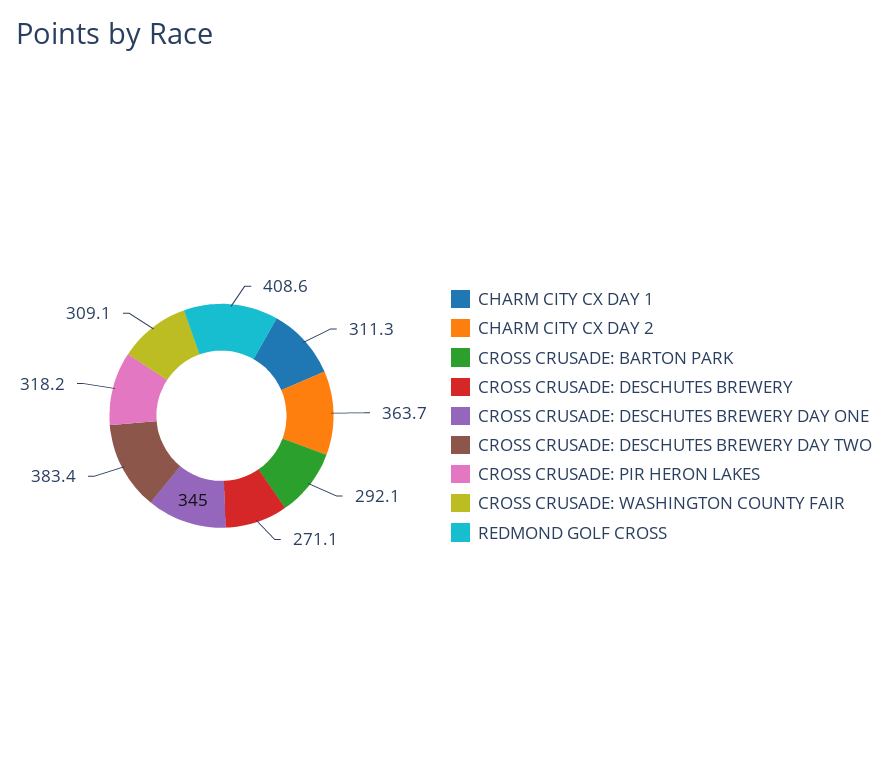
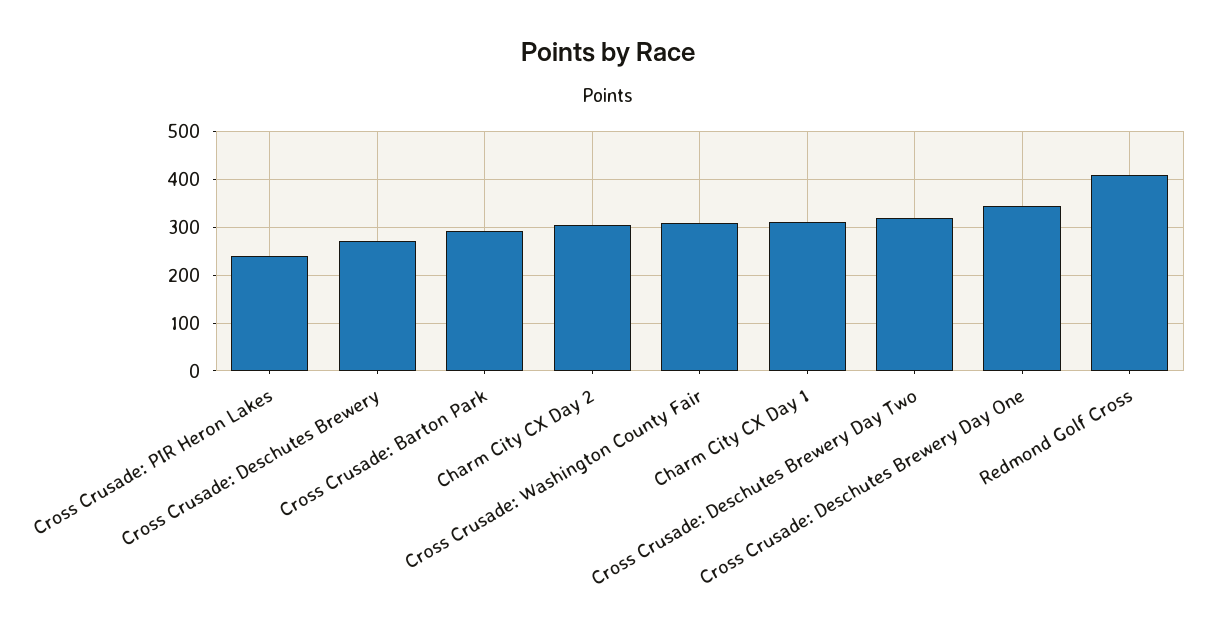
  {
    "CHARM CITY CX DAY 1": 311.3,
-   "CHARM CITY CX DAY 2": 363.7,
+   "CHARM CITY CX DAY 2": 300,
    "CROSS CRUSADE: BARTON PARK": 292.1,
    "CROSS CRUSADE: DESCHUTES BREWERY": 271.1,
    "CROSS CRUSADE: DESCHUTES BREWERY DAY ONE": 345,
-   "CROSS CRUSADE: DESCHUTES BREWERY DAY TWO": 383.4,
+   "CROSS CRUSADE: DESCHUTES BREWERY DAY TWO": 320,
-   "CROSS CRUSADE: PIR HERON LAKES": 318.2,
+   "CROSS CRUSADE: PIR HERON LAKES": 240,
    "CROSS CRUSADE: WASHINGTON COUNTY FAIR": 309.1,
    "REDMOND GOLF CROSS": 408.6
  }

